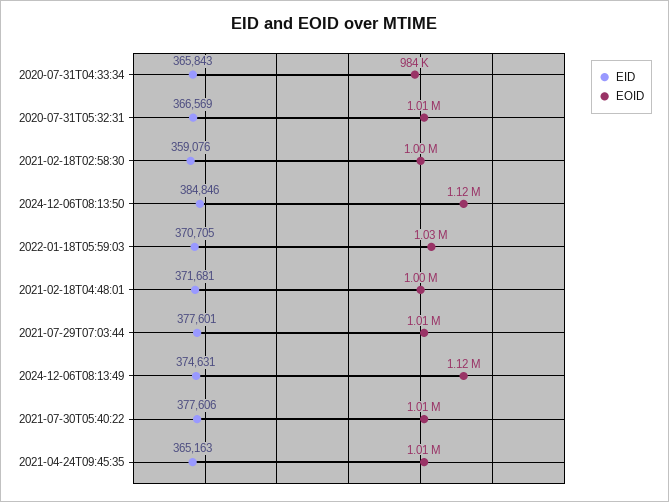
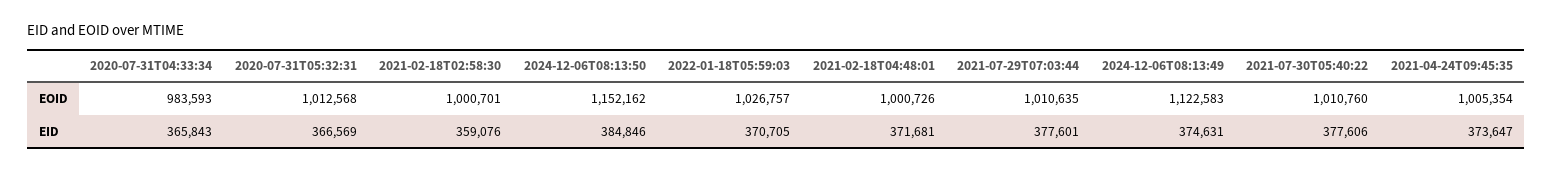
  {
    "EID": {
      "2020-07-31T04:33:34": 365843,
      "2020-07-31T05:32:31": 366569,
      "2021-02-18T02:58:30": 359076,
      "2024-12-06T08:13:50": 384846,
      "2022-01-18T05:59:03": 370705,
      "2021-02-18T04:48:01": 371681,
      "2021-07-29T07:03:44": 377601,
      "2024-12-06T08:13:49": 374631,
      "2021-07-30T05:40:22": 377606,
-     "2021-04-24T09:45:35": 365163
+     "2021-04-24T09:45:35": 373647
    },
    "EOID": {
      "2020-07-31T04:33:34": 983593,
      "2020-07-31T05:32:31": 1012568,
      "2021-02-18T02:58:30": 1000701,
-     "2024-12-06T08:13:50": 1120000,
+     "2024-12-06T08:13:50": 1152162,
      "2022-01-18T05:59:03": 1026757,
      "2021-02-18T04:48:01": 1000726,
      "2021-07-29T07:03:44": 1010635,
      "2024-12-06T08:13:49": 1122583,
      "2021-07-30T05:40:22": 1010760,
      "2021-04-24T09:45:35": 1005354
    }
  }

